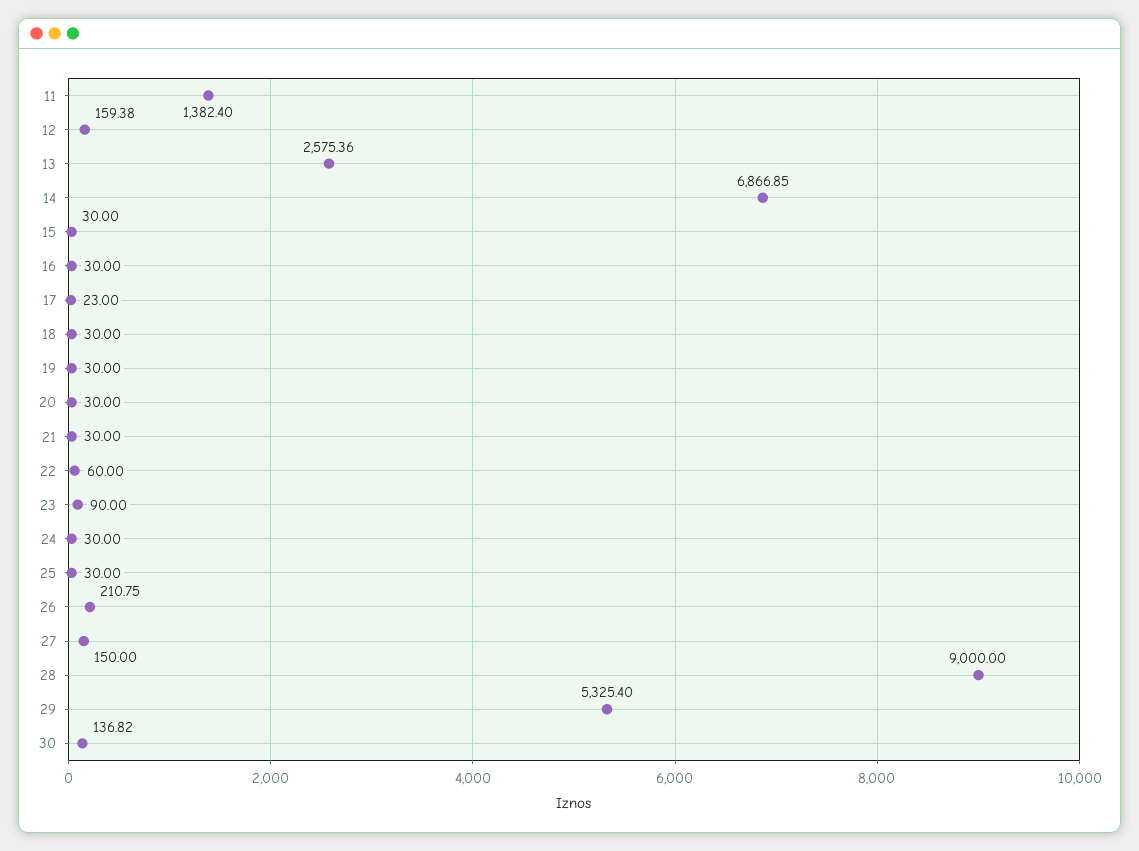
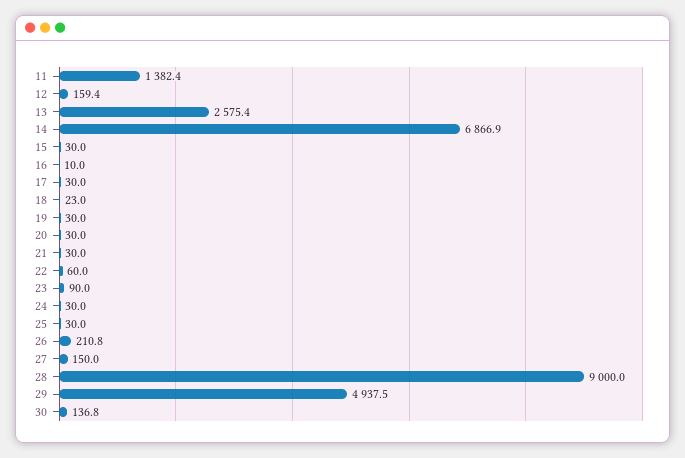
  {
    "11": 1382.4,
    "12": 159.38,
    "13": 2575.36,
    "14": 6866.85,
    "15": 30,
-   "16": 30,
+   "16": 10,
-   "17": 23,
+   "17": 30,
-   "18": 30,
+   "18": 23,
    "19": 30,
    "20": 30,
    "21": 30,
    "22": 60,
    "23": 90,
    "24": 30,
    "25": 30,
    "26": 210.75,
    "27": 150,
    "28": 9000,
-   "29": 5325.4,
+   "29": 4937.5,
    "30": 136.82
  }

